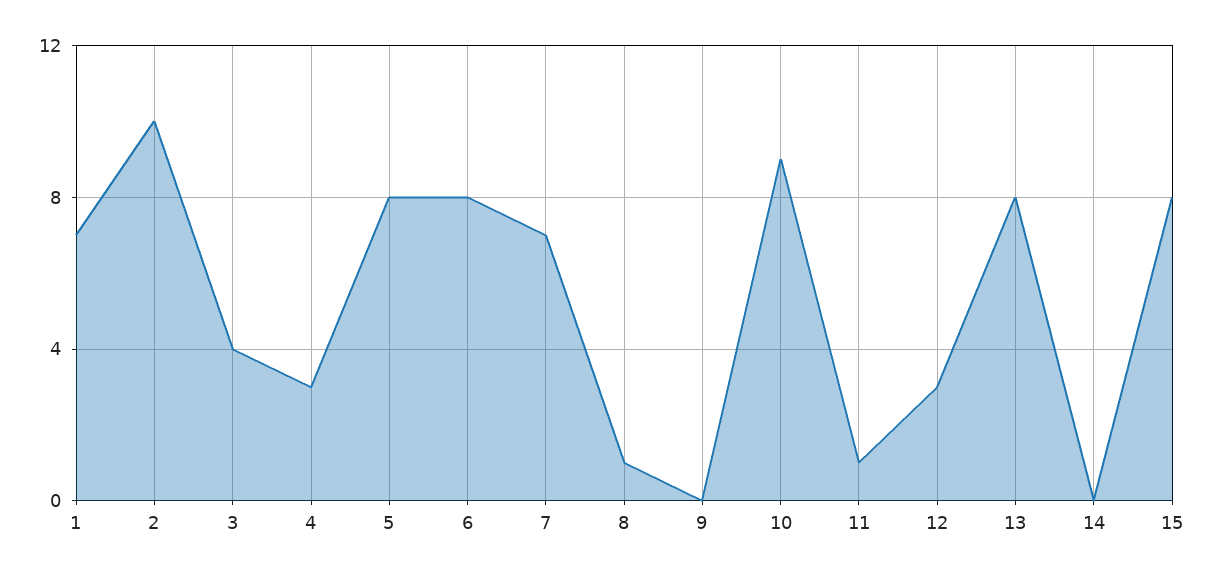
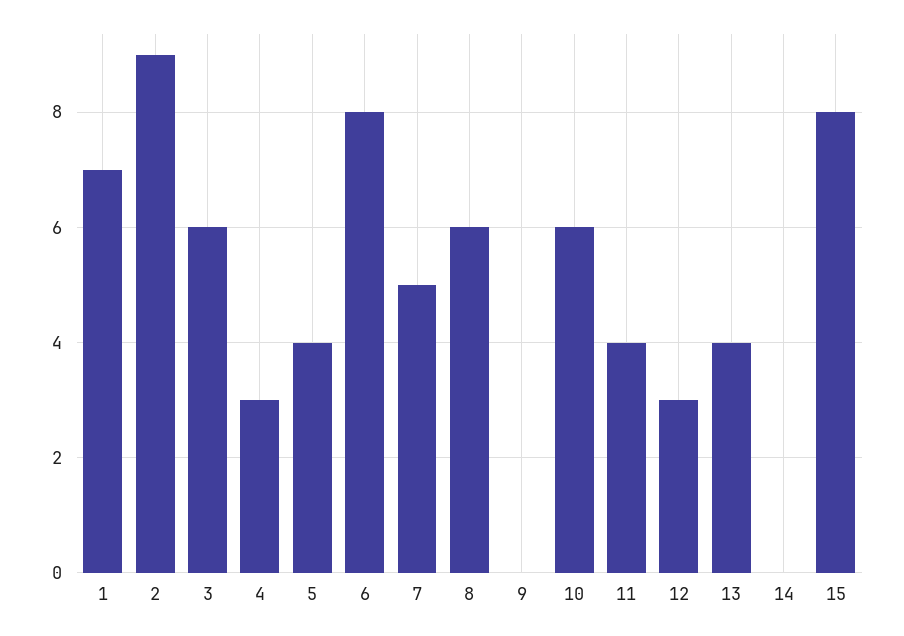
  {
    "1": 7,
-   "2": 10,
+   "2": 9,
-   "3": 4,
+   "3": 6,
    "4": 3,
-   "5": 8,
+   "5": 4,
    "6": 8,
-   "7": 7,
+   "7": 5,
-   "8": 1,
+   "8": 6,
    "9": 0,
-   "10": 9,
+   "10": 6,
-   "11": 1,
+   "11": 4,
    "12": 3,
-   "13": 8,
+   "13": 4,
    "14": 0,
    "15": 8
  }

